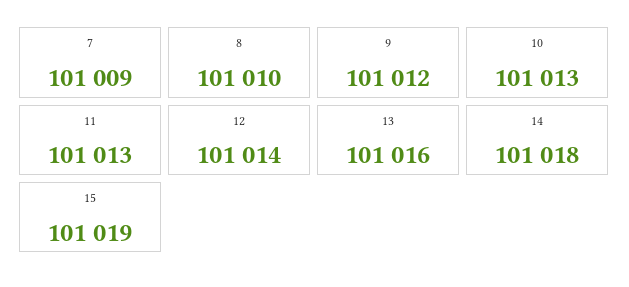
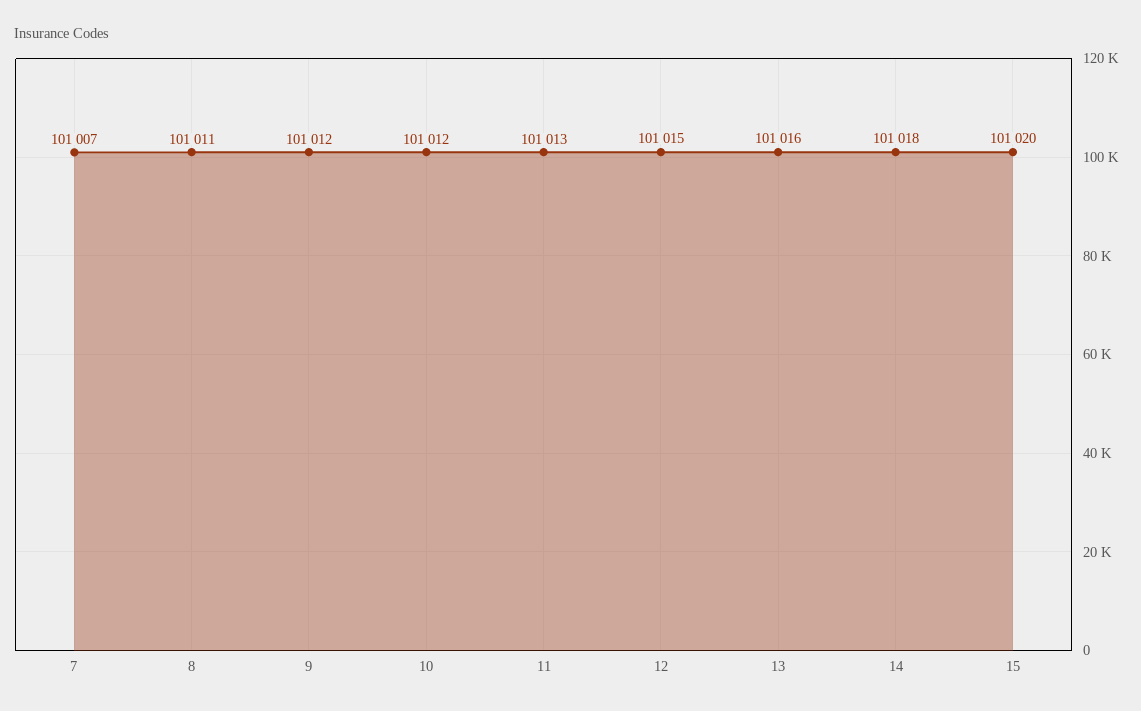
  {
-   "7": 101009,
+   "7": 101007,
-   "8": 101010,
+   "8": 101011,
    "9": 101012,
-   "10": 101013,
+   "10": 101012,
    "11": 101013,
-   "12": 101014,
+   "12": 101015,
    "13": 101016,
    "14": 101018,
-   "15": 101019
+   "15": 101020
  }

